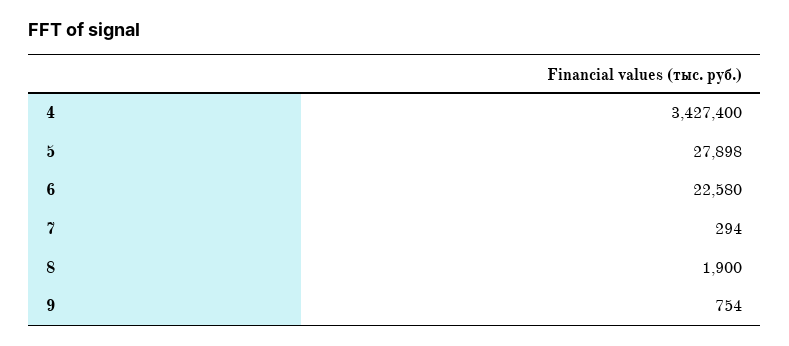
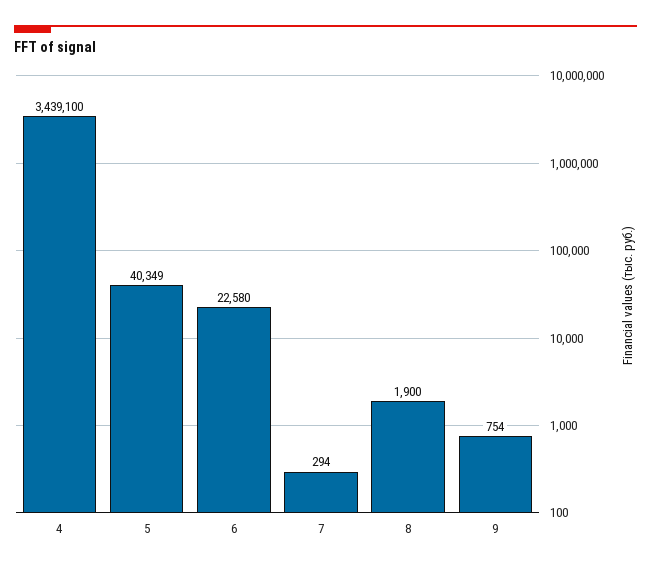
  {
-   "4": 3427400,
+   "4": 3439100,
-   "5": 27898,
+   "5": 40349,
    "6": 22580,
    "7": 294,
    "8": 1900,
    "9": 754
  }

